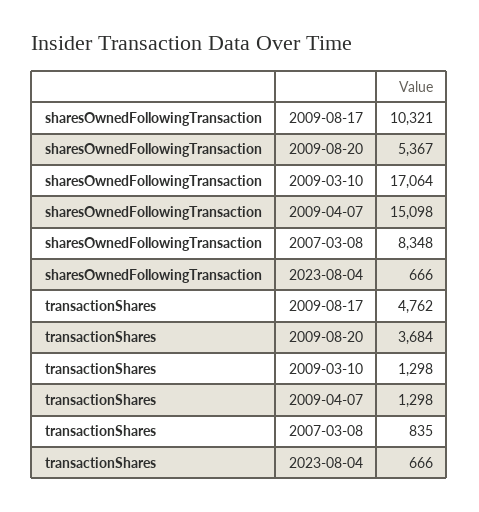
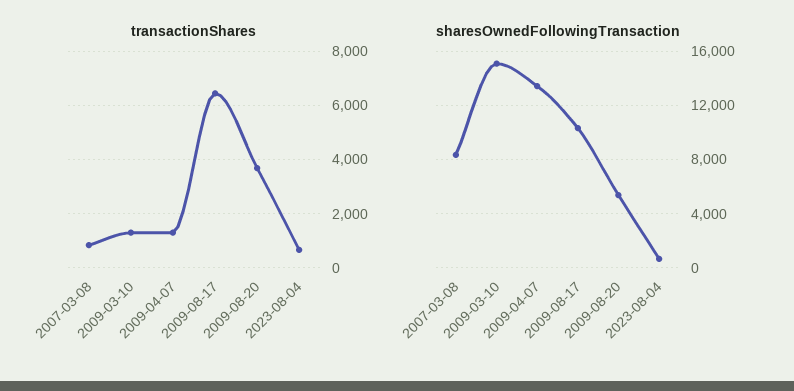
  {
    "sharesOwnedFollowingTransaction": {
      "2009-08-17": 10321,
      "2009-08-20": 5367,
-     "2009-03-10": 17064,
+     "2009-03-10": 15000,
-     "2009-04-07": 15098,
+     "2009-04-07": 13500,
      "2007-03-08": 8348,
      "2023-08-04": 666
    },
    "transactionShares": {
-     "2009-08-17": 4762,
+     "2009-08-17": 6500,
      "2009-08-20": 3684,
      "2009-03-10": 1298,
      "2009-04-07": 1298,
      "2007-03-08": 835,
      "2023-08-04": 666
    }
  }

